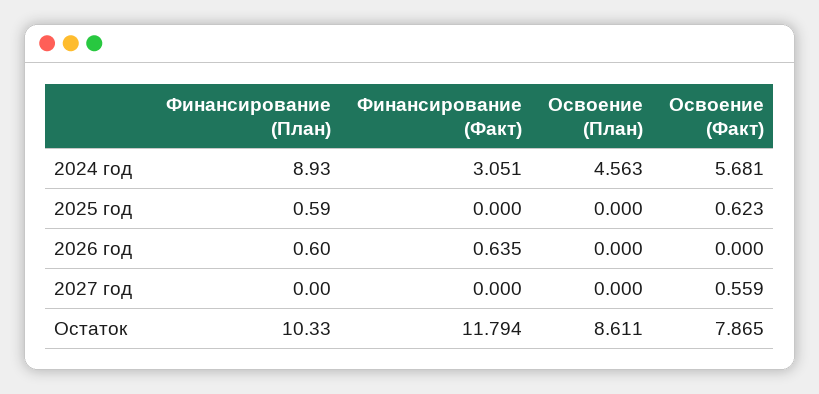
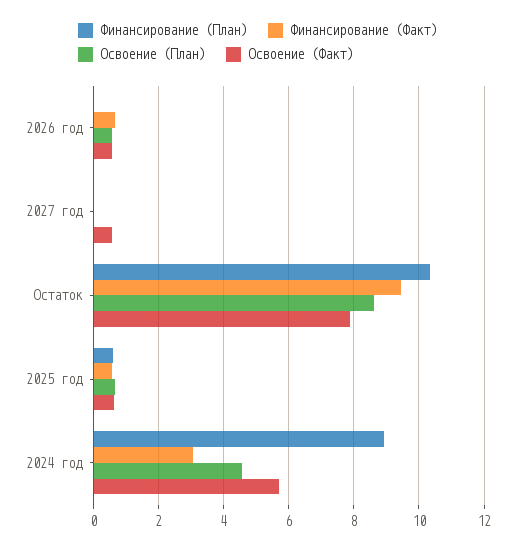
  {
    "Финансирование (План)": {
      "2024 год": 8.93,
      "2025 год": 0.59,
-     "2026 год": 0.6,
+     "2026 год": 0,
      "2027 год": 0,
      "Остаток": 10.33
    },
    "Финансирование (Факт)": {
      "2024 год": 3.051,
-     "2025 год": 0,
+     "2025 год": 0.6,
      "2026 год": 0.635,
      "2027 год": 0,
-     "Остаток": 11.794
+     "Остаток": 9.4
    },
    "Освоение (План)": {
      "2024 год": 4.563,
-     "2025 год": 0,
+     "2025 год": 0.6,
-     "2026 год": 0,
+     "2026 год": 0.6,
      "2027 год": 0,
      "Остаток": 8.611
    },
    "Освоение (Факт)": {
      "2024 год": 5.681,
      "2025 год": 0.623,
-     "2026 год": 0,
+     "2026 год": 0.6,
      "2027 год": 0.559,
      "Остаток": 7.865
    }
  }

